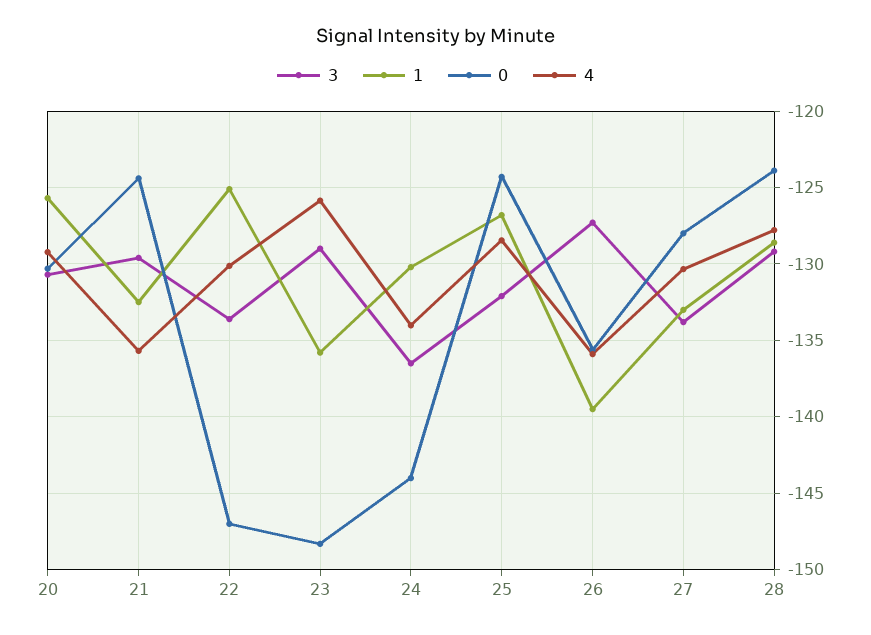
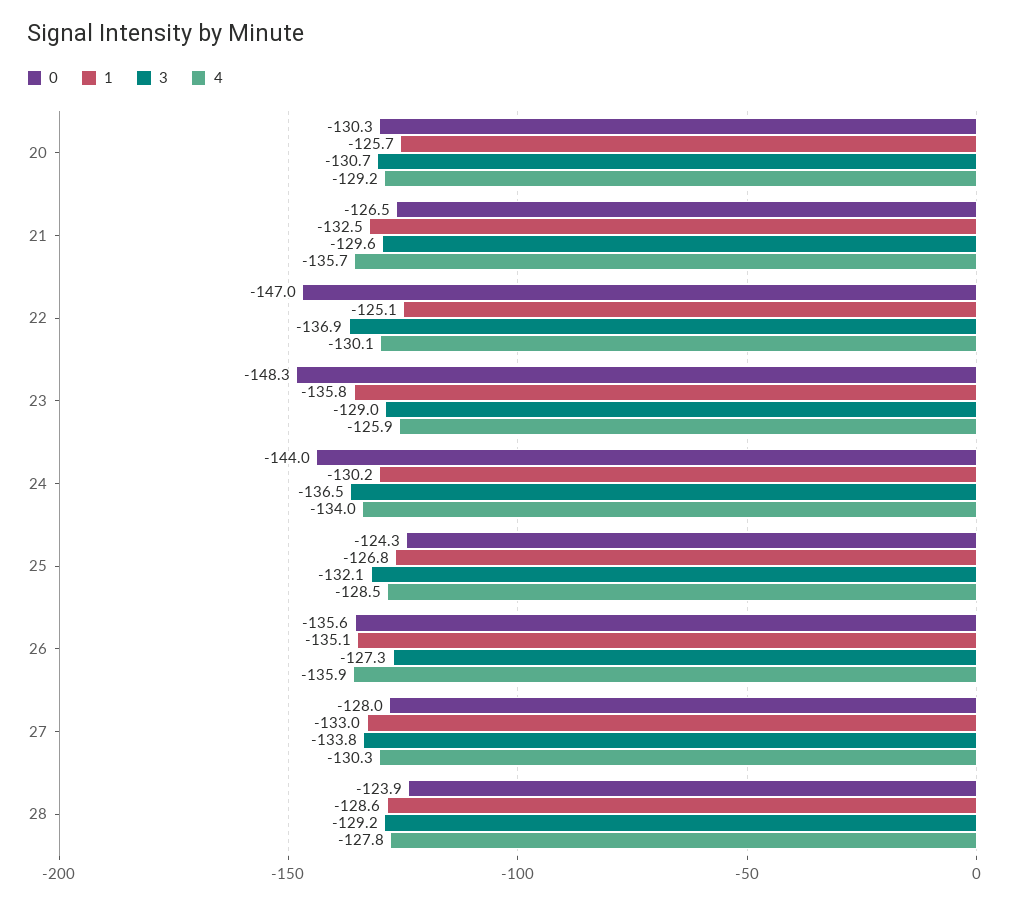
  {
    "3": {
      "20": -130.7,
      "21": -129.6,
-     "22": -133.5,
+     "22": -136.9,
      "23": -129,
      "24": -136.5,
      "25": -132.1,
      "26": -127.3,
      "27": -133.8,
      "28": -129.2
    },
    "1": {
      "20": -125.7,
      "21": -132.5,
      "22": -125.1,
      "23": -135.8,
      "24": -130.2,
      "25": -126.8,
-     "26": -139.5,
+     "26": -135.1,
      "27": -133,
      "28": -128.6
    },
    "0": {
      "20": -130.3,
-     "21": -124.5,
+     "21": -126.5,
      "22": -147,
      "23": -148.3,
      "24": -144,
      "25": -124.3,
      "26": -135.6,
      "27": -128,
      "28": -123.9
    },
    "4": {
      "20": -129.2,
      "21": -135.7,
      "22": -130.1,
      "23": -125.9,
      "24": -134,
      "25": -128.5,
      "26": -135.9,
      "27": -130.3,
      "28": -127.8
    }
  }

